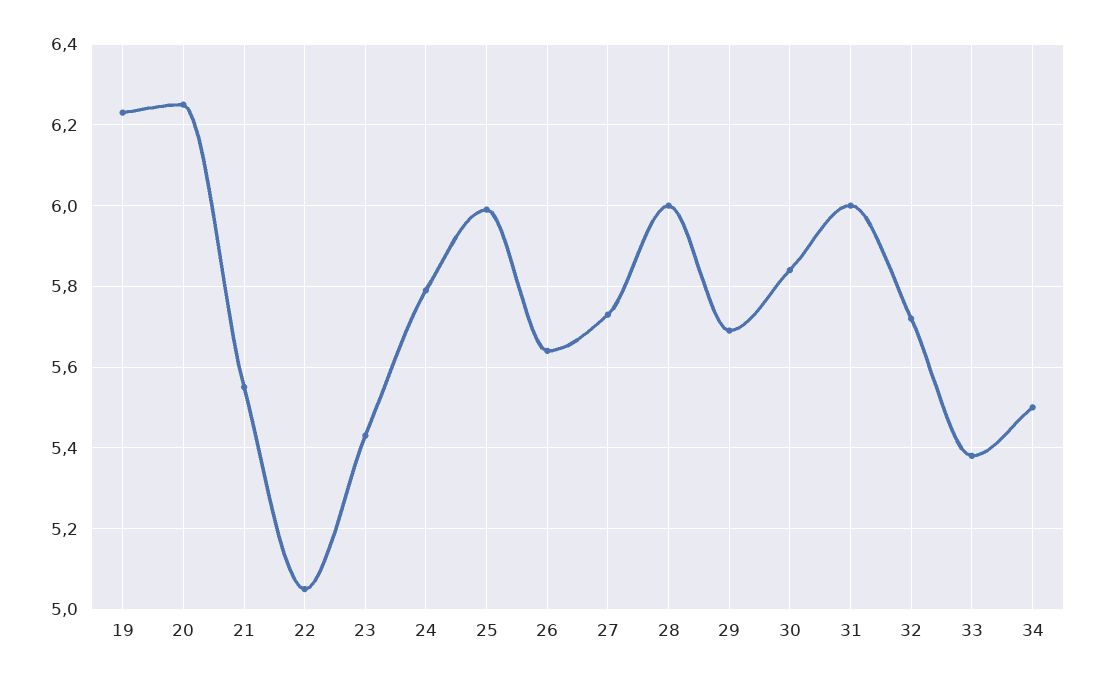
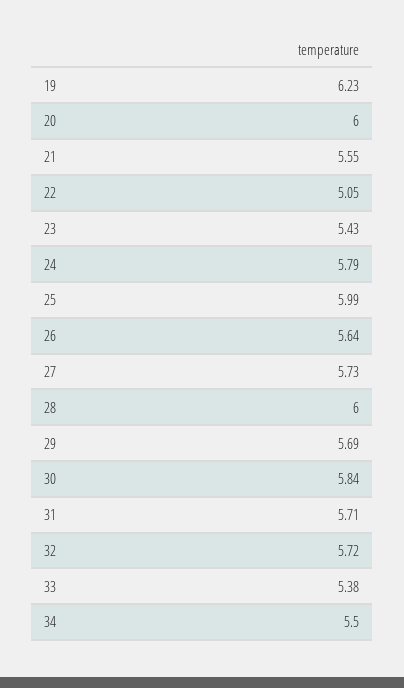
  {
    "19": 6.23,
-   "20": 6.25,
+   "20": 6,
    "21": 5.55,
    "22": 5.05,
    "23": 5.43,
    "24": 5.79,
    "25": 5.99,
    "26": 5.64,
    "27": 5.73,
    "28": 6,
    "29": 5.69,
    "30": 5.84,
-   "31": 6,
+   "31": 5.71,
    "32": 5.72,
    "33": 5.38,
    "34": 5.5
  }

